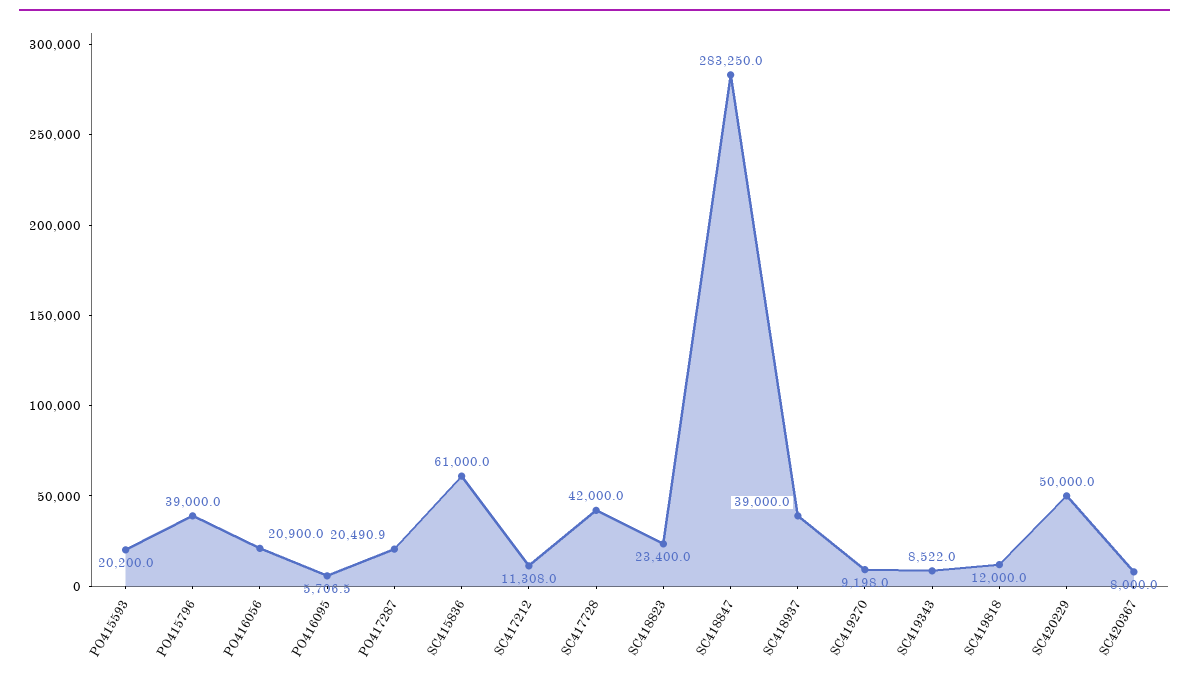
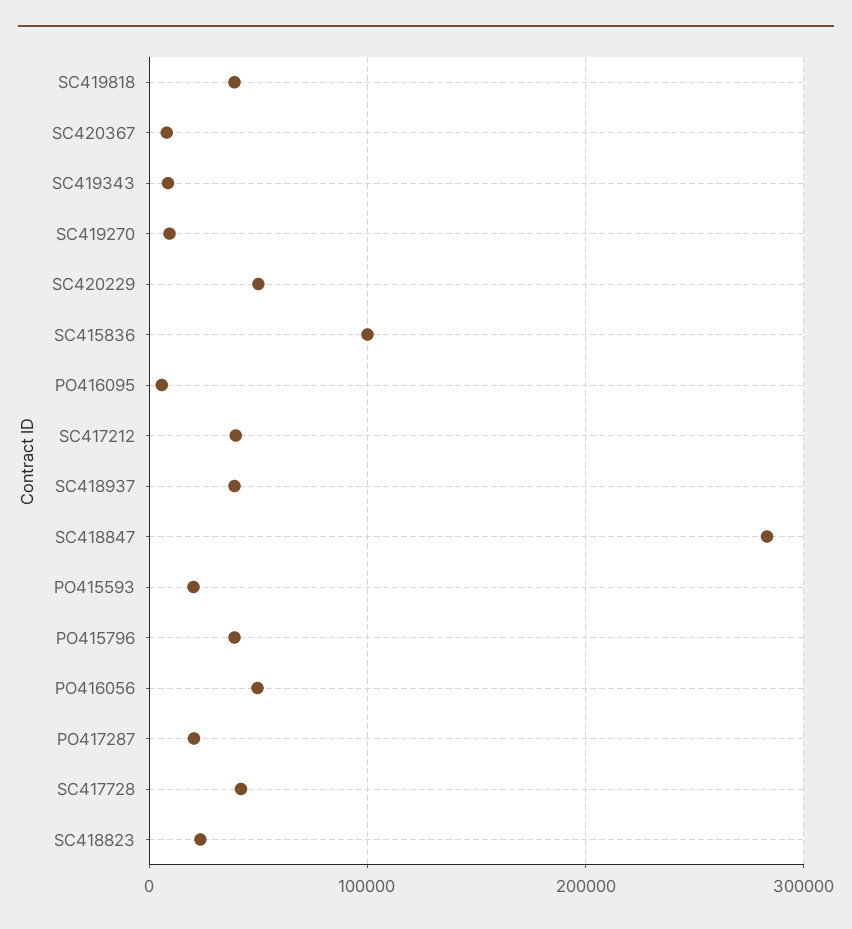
  {
    "PO415593": 20200,
    "PO415796": 39000,
-   "PO416056": 20900,
+   "PO416056": 50000,
    "PO416095": 5706.5,
    "PO417287": 20490.9,
-   "SC415836": 61000,
+   "SC415836": 100000,
-   "SC417212": 11308,
+   "SC417212": 40000,
    "SC417728": 42000,
    "SC418823": 23400,
    "SC418847": 283250,
    "SC418937": 39000,
    "SC419270": 9198,
    "SC419343": 8522,
-   "SC419818": 12000,
+   "SC419818": 40000,
    "SC420229": 50000,
    "SC420367": 8000
  }

